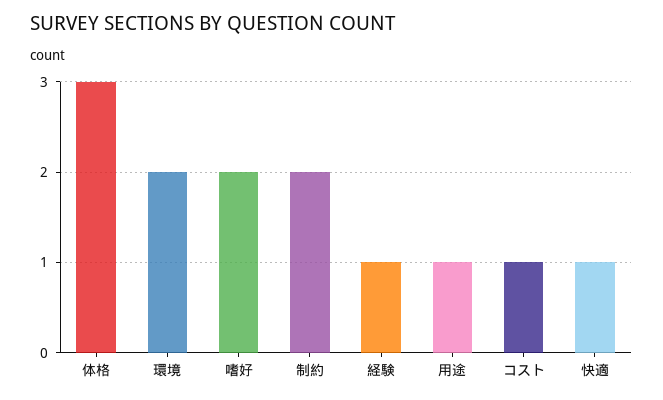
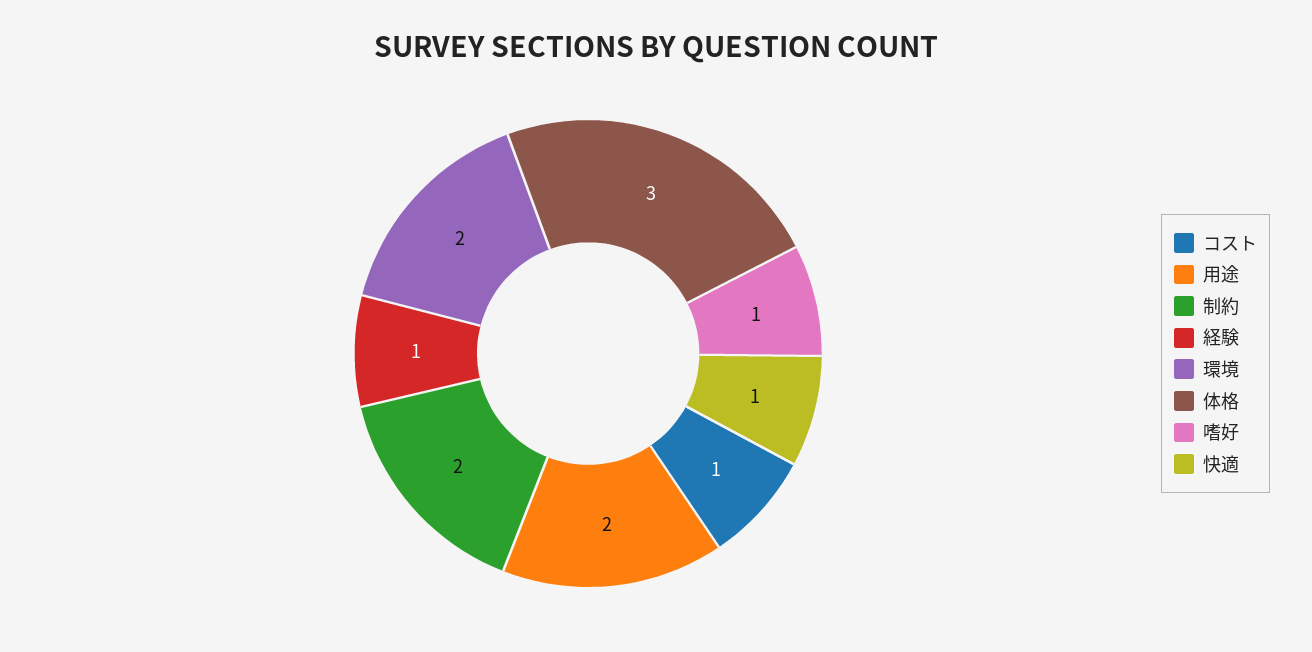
  {
    "体格": 3,
    "環境": 2,
-   "嗜好": 2,
+   "嗜好": 1,
    "制約": 2,
    "経験": 1,
-   "用途": 1,
+   "用途": 2,
    "コスト": 1,
    "快適": 1
  }

